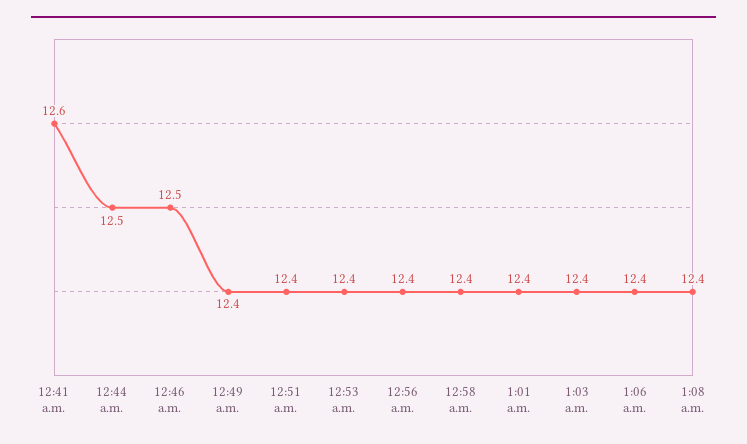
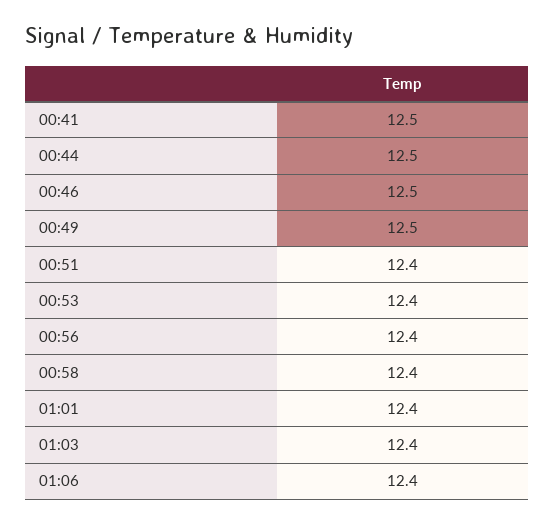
  {
-   "12:41 a.m.": 12.6,
+   "12:41 a.m.": 12.5,
    "12:44 a.m.": 12.5,
    "12:46 a.m.": 12.5,
-   "12:49 a.m.": 12.4,
+   "12:49 a.m.": 12.5,
    "12:51 a.m.": 12.4,
    "12:53 a.m.": 12.4,
    "12:56 a.m.": 12.4,
    "12:58 a.m.": 12.4,
    "1:01 a.m.": 12.4,
    "1:03 a.m.": 12.4,
-   "1:06 a.m.": 12.4,
+   "1:06 a.m.": 12.4
-   "1:08 a.m.": 12.4
  }

